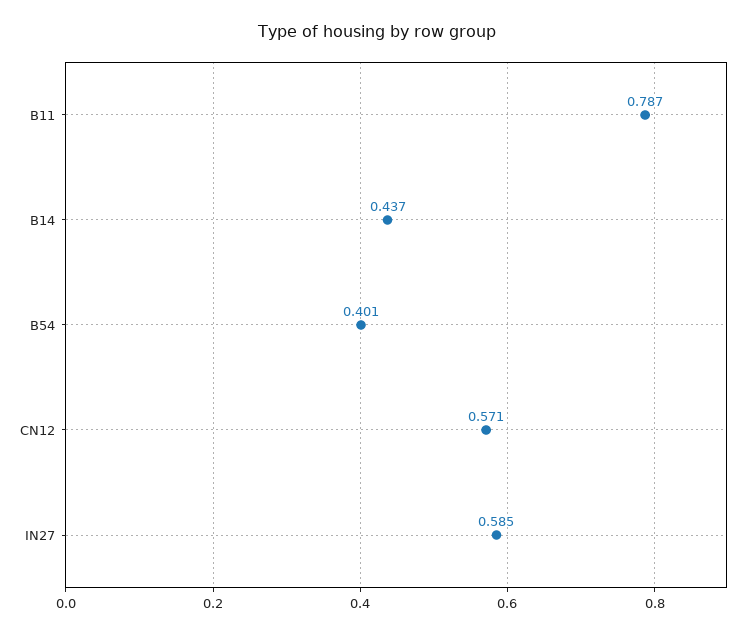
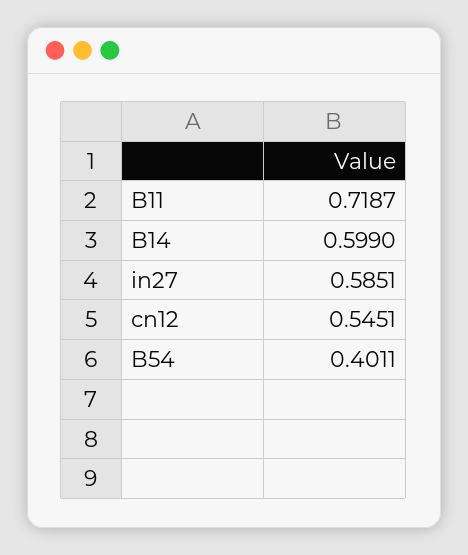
  {
-   "B11": 0.787,
+   "B11": 0.7187,
-   "B14": 0.437,
+   "B14": 0.599,
    "B54": 0.4011,
-   "CN12": 0.571,
+   "CN12": 0.5451,
    "IN27": 0.5851
  }

